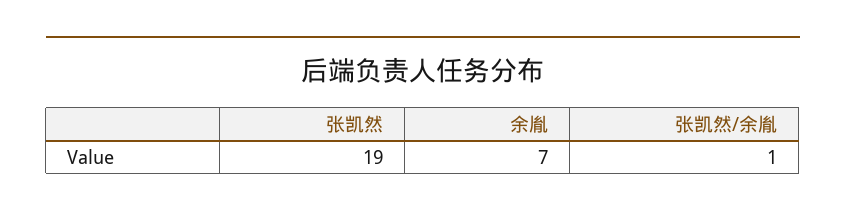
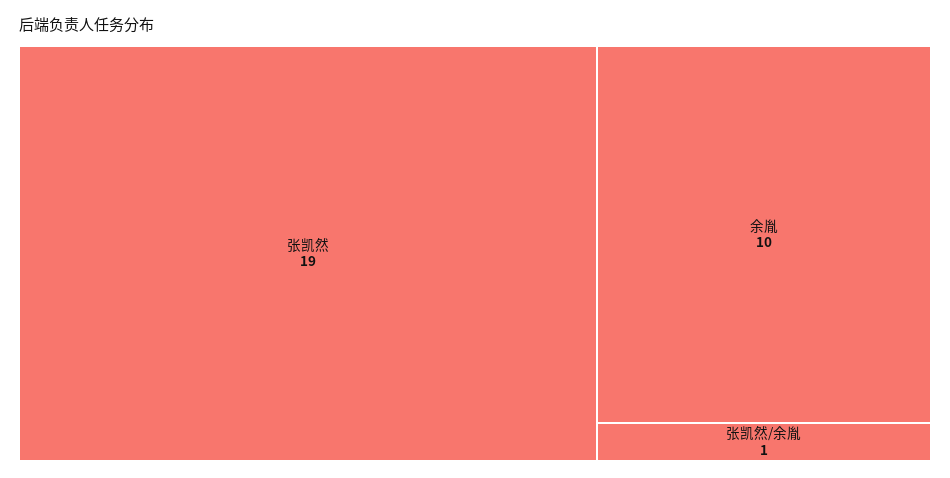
  {
    "张凯然": 19,
-   "余胤": 7,
+   "余胤": 10,
    "张凯然/余胤": 1
  }

